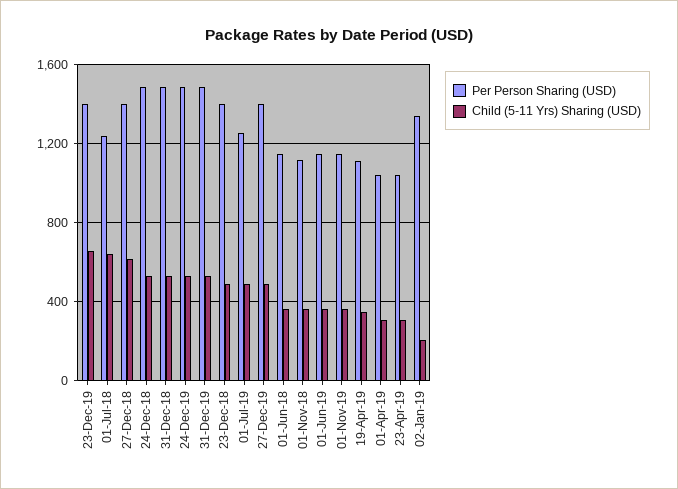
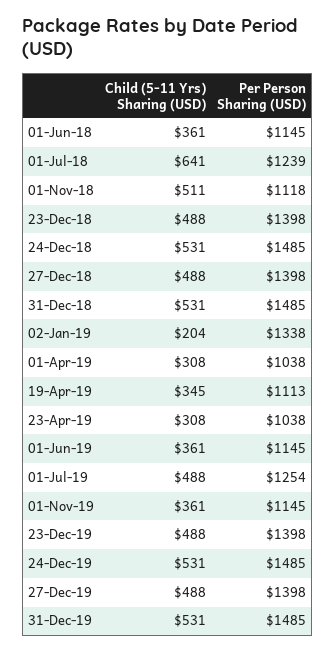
  {
    "Per Person Sharing (USD)": {
      "23-Dec-19": 1398,
      "01-Jul-18": 1239,
      "27-Dec-18": 1398,
      "24-Dec-18": 1485,
      "31-Dec-18": 1485,
      "24-Dec-19": 1485,
      "31-Dec-19": 1485,
      "23-Dec-18": 1398,
      "01-Jul-19": 1254,
      "27-Dec-19": 1398,
      "01-Jun-18": 1145,
      "01-Nov-18": 1118,
      "01-Jun-19": 1145,
      "01-Nov-19": 1145,
      "19-Apr-19": 1113,
      "01-Apr-19": 1038,
      "23-Apr-19": 1038,
      "02-Jan-19": 1338
    },
    "Child (5-11 Yrs) Sharing (USD)": {
-     "23-Dec-19": 650,
+     "23-Dec-19": 488,
      "01-Jul-18": 641,
-     "27-Dec-18": 600,
+     "27-Dec-18": 488,
      "24-Dec-18": 531,
      "31-Dec-18": 531,
      "24-Dec-19": 531,
      "31-Dec-19": 531,
      "23-Dec-18": 488,
      "01-Jul-19": 488,
      "27-Dec-19": 488,
      "01-Jun-18": 361,
-     "01-Nov-18": 350,
+     "01-Nov-18": 511,
      "01-Jun-19": 361,
      "01-Nov-19": 361,
      "19-Apr-19": 345,
      "01-Apr-19": 308,
      "23-Apr-19": 308,
      "02-Jan-19": 204
    }
  }

